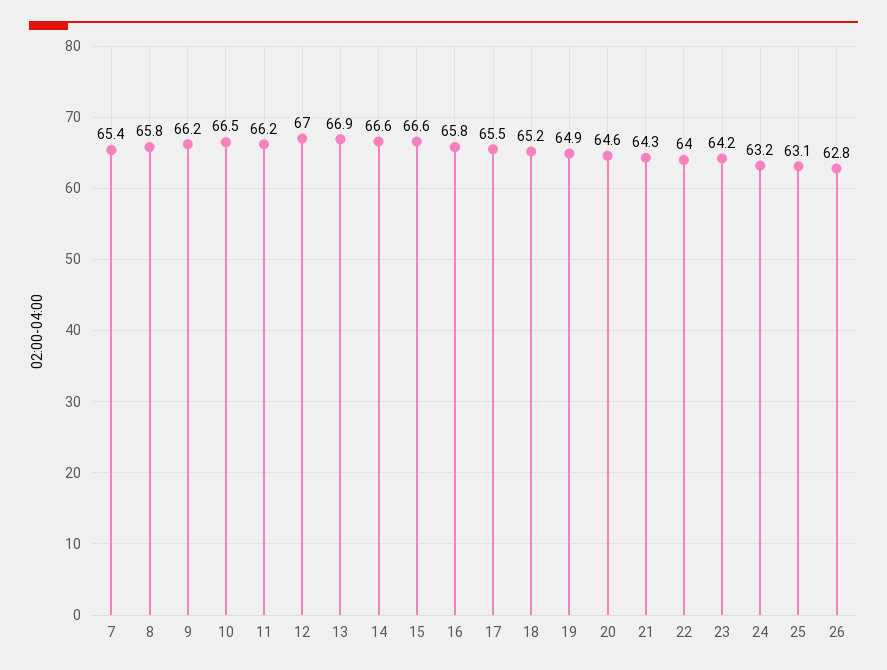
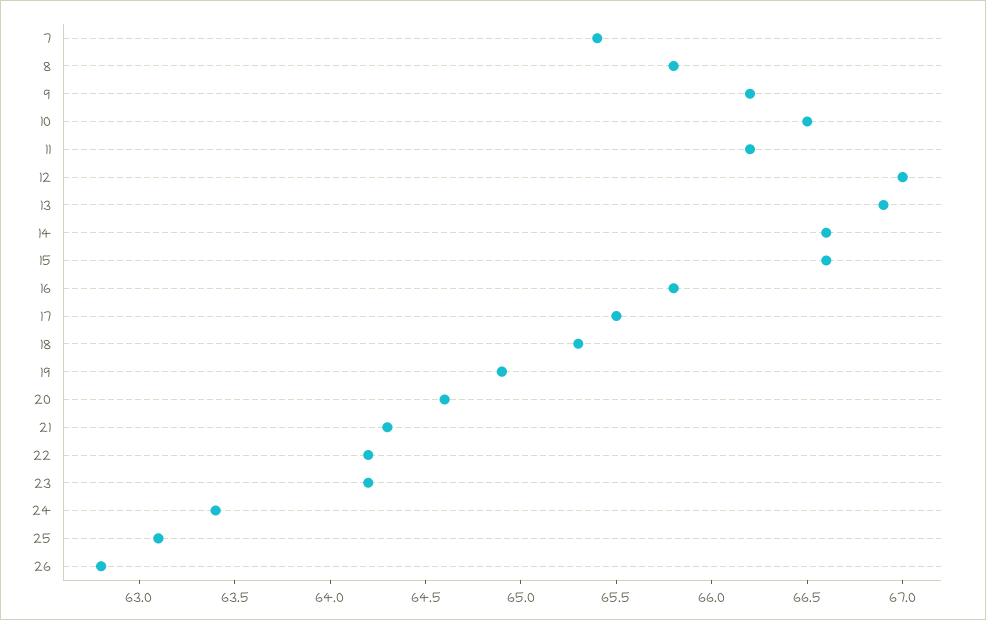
  {
    "7": 65.4,
    "8": 65.8,
    "9": 66.2,
    "10": 66.5,
    "11": 66.2,
    "12": 67,
    "13": 66.9,
    "14": 66.6,
    "15": 66.6,
    "16": 65.8,
    "17": 65.5,
-   "18": 65.2,
+   "18": 65.3,
    "19": 64.9,
    "20": 64.6,
    "21": 64.3,
-   "22": 64,
+   "22": 64.2,
    "23": 64.2,
-   "24": 63.2,
+   "24": 63.4,
    "25": 63.1,
    "26": 62.8
  }

